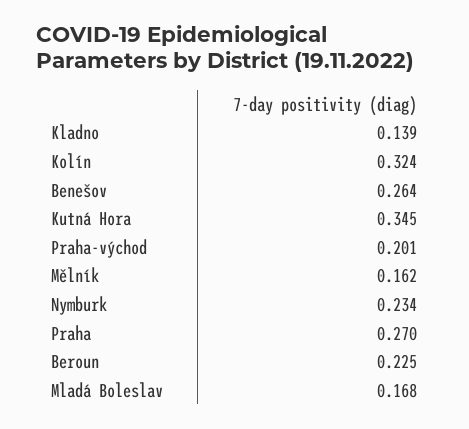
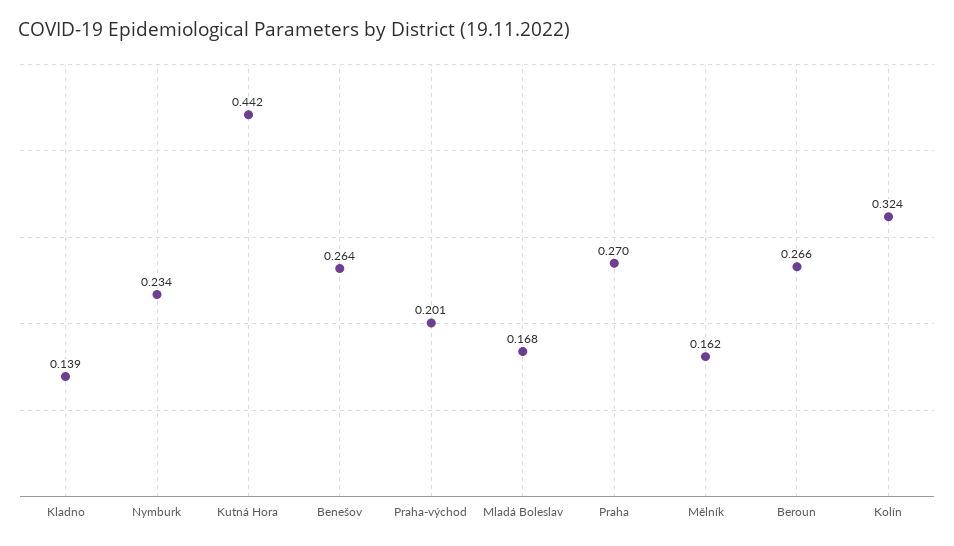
  {
    "Kladno": 0.139,
    "Kolín": 0.324,
    "Benešov": 0.264,
-   "Kutná Hora": 0.345,
+   "Kutná Hora": 0.442,
    "Praha-východ": 0.201,
    "Mělník": 0.162,
    "Nymburk": 0.234,
    "Praha": 0.27,
-   "Beroun": 0.225,
+   "Beroun": 0.266,
    "Mladá Boleslav": 0.168
  }

